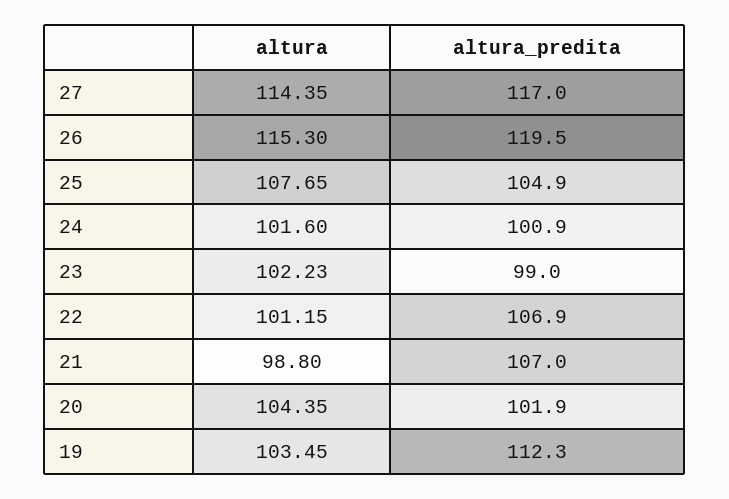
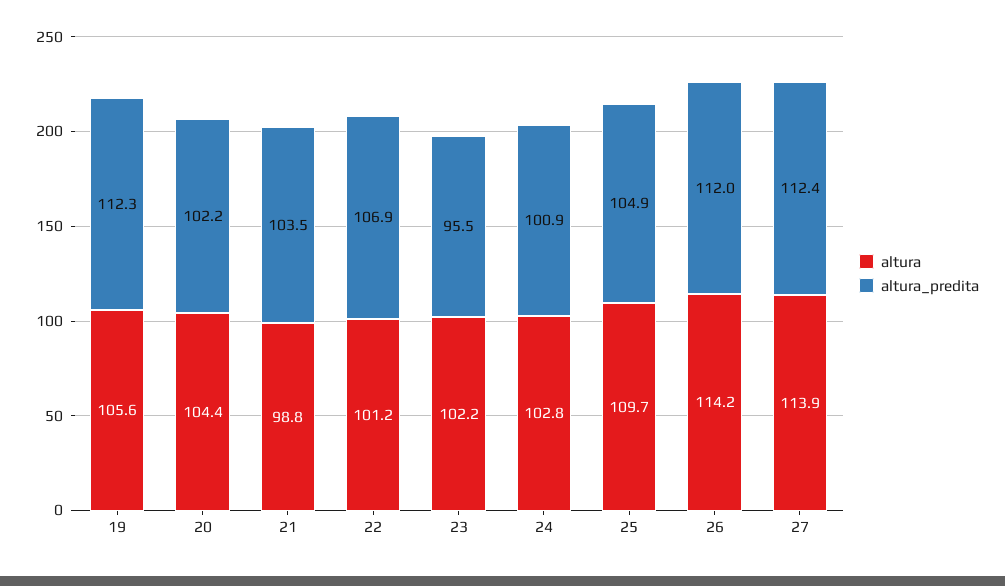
  {
    "altura": {
-     "27": 114.35,
+     "27": 113.9,
-     "26": 115.3,
+     "26": 114.2,
-     "25": 107.65,
+     "25": 109.7,
-     "24": 101.6,
+     "24": 102.8,
      "23": 102.23,
      "22": 101.15,
      "21": 98.8,
      "20": 104.35,
-     "19": 103.45
+     "19": 105.6
    },
    "altura_predita": {
-     "27": 117,
+     "27": 112.4,
-     "26": 119.5,
+     "26": 112,
      "25": 104.9,
      "24": 100.9,
-     "23": 99,
+     "23": 95.5,
      "22": 106.9,
-     "21": 107,
+     "21": 103.5,
-     "20": 101.9,
+     "20": 102.2,
      "19": 112.3
    }
  }

